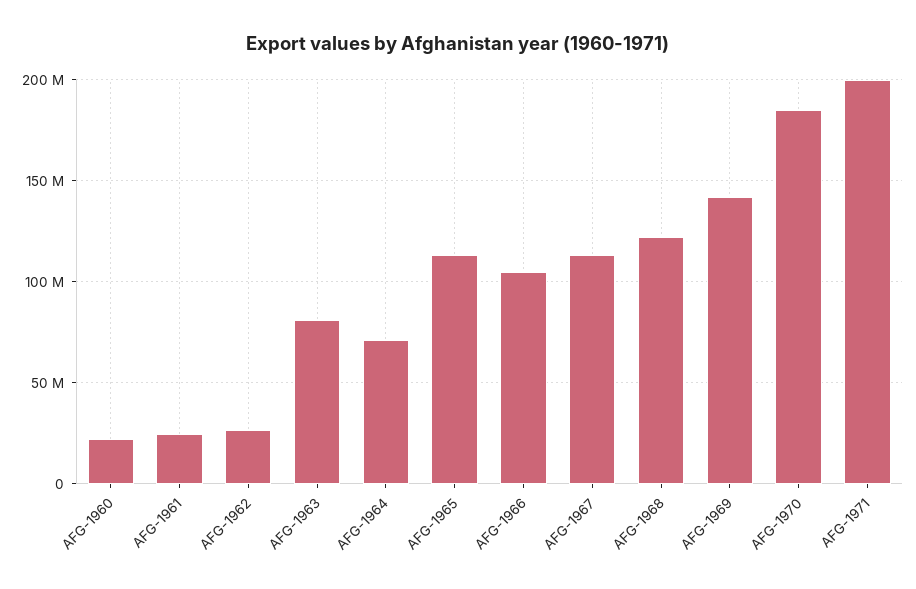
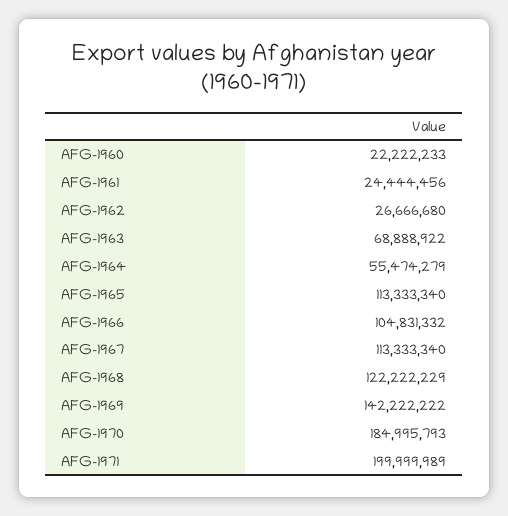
  {
    "AFG-1960": 22222233,
    "AFG-1961": 24444456,
    "AFG-1962": 26666680,
-   "AFG-1963": 80000000,
+   "AFG-1963": 68888922,
-   "AFG-1964": 70000000,
+   "AFG-1964": 55474279,
    "AFG-1965": 113333340,
    "AFG-1966": 104831332,
    "AFG-1967": 113333340,
    "AFG-1968": 122222229,
    "AFG-1969": 142222222,
    "AFG-1970": 184995793,
    "AFG-1971": 199999989
  }

